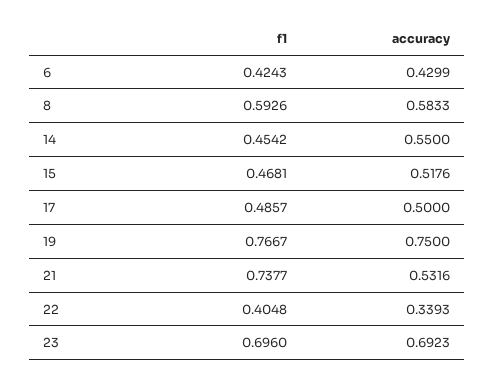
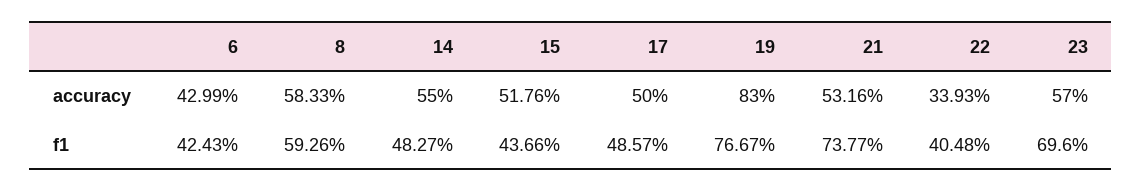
  {
    "f1": {
      "6": 0.4243,
      "8": 0.5926,
-     "14": 0.4542,
+     "14": 0.4827,
-     "15": 0.4681,
+     "15": 0.4366,
      "17": 0.4857,
      "19": 0.7667,
      "21": 0.7377,
      "22": 0.4048,
      "23": 0.696
    },
    "accuracy": {
      "6": 0.4299,
      "8": 0.5833,
      "14": 0.55,
      "15": 0.5176,
      "17": 0.5,
-     "19": 0.75,
+     "19": 0.83,
      "21": 0.5316,
      "22": 0.3393,
-     "23": 0.6923
+     "23": 0.57
    }
  }

